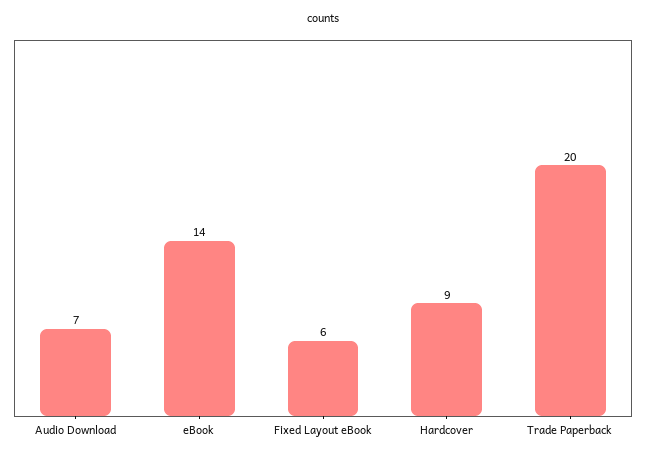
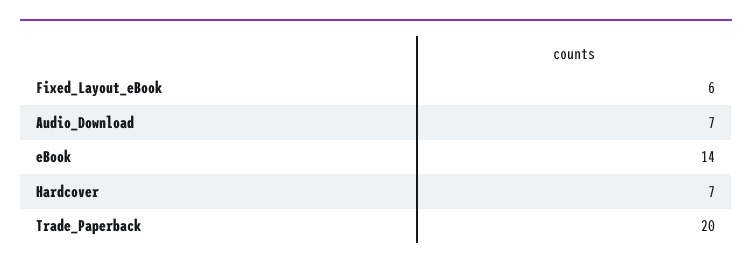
  {
    "Audio Download": 7,
    "eBook": 14,
    "Fixed Layout eBook": 6,
-   "Hardcover": 9,
+   "Hardcover": 7,
    "Trade Paperback": 20
  }

